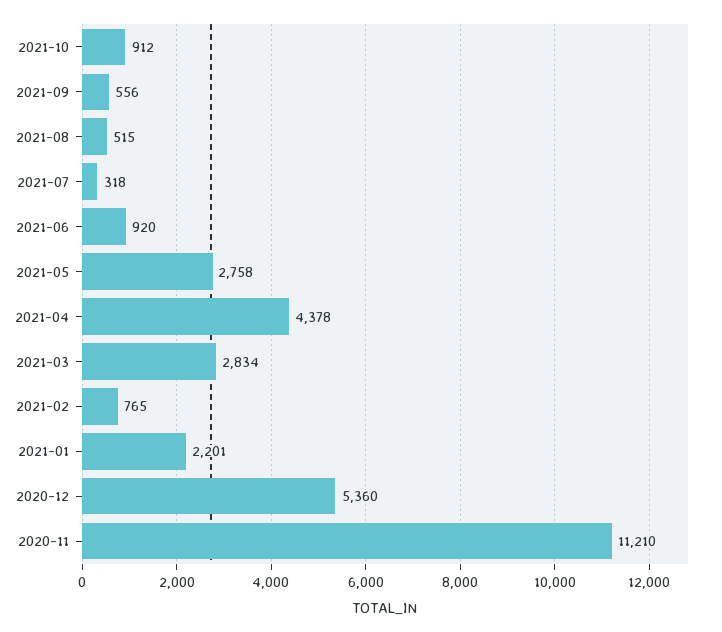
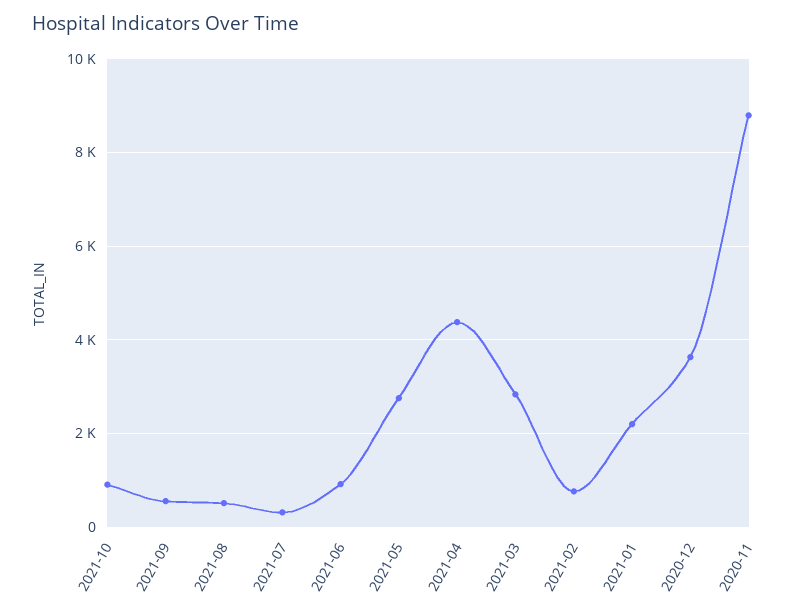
  {
    "2021-10": 912,
    "2021-09": 556,
    "2021-08": 515,
    "2021-07": 318,
    "2021-06": 920,
    "2021-05": 2758,
    "2021-04": 4378,
    "2021-03": 2834,
    "2021-02": 765,
    "2021-01": 2201,
-   "2020-12": 5360,
+   "2020-12": 3600,
-   "2020-11": 11210
+   "2020-11": 8800
  }

